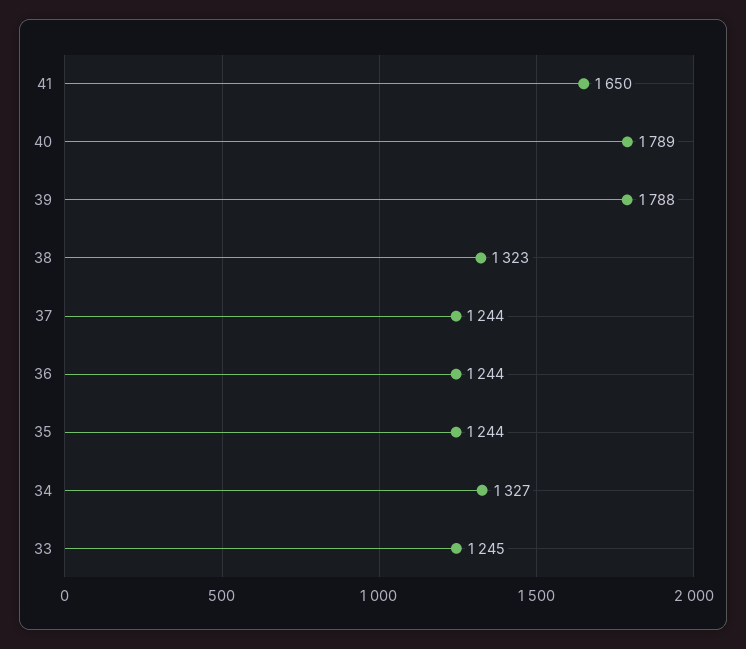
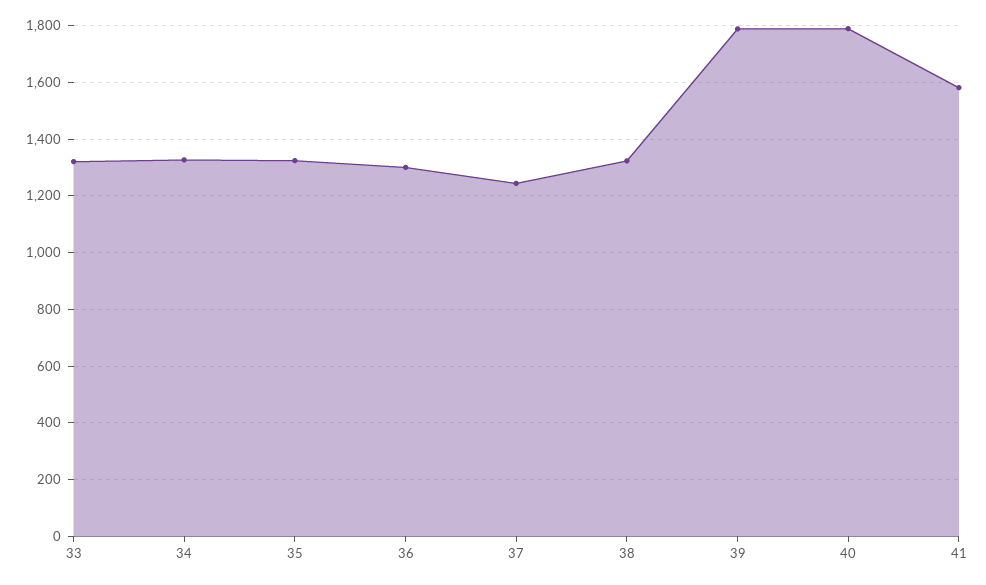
  {
-   "41": 1650,
+   "41": 1575,
    "40": 1789,
    "39": 1788,
    "38": 1323,
    "37": 1244,
-   "36": 1244,
+   "36": 1300,
-   "35": 1244,
+   "35": 1325,
    "34": 1327,
-   "33": 1245
+   "33": 1325
  }

